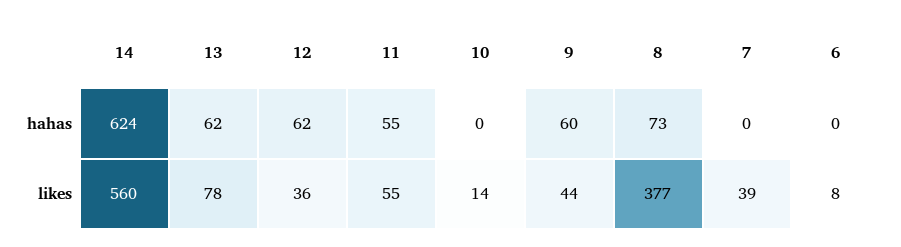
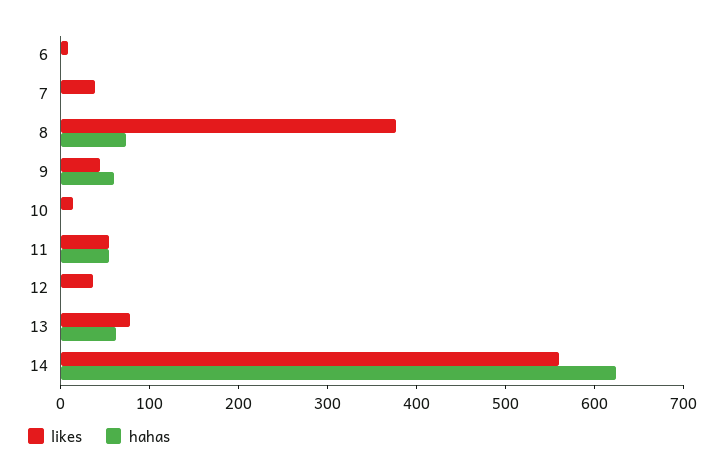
  {
    "hahas": {
      "14": 624,
      "13": 62,
-     "12": 62,
+     "12": 0,
      "11": 55,
      "10": 0,
      "9": 60,
      "8": 73,
      "7": 0,
      "6": 0
    },
    "likes": {
      "14": 560,
      "13": 78,
      "12": 36,
      "11": 55,
      "10": 14,
      "9": 44,
      "8": 377,
      "7": 39,
      "6": 8
    }
  }

